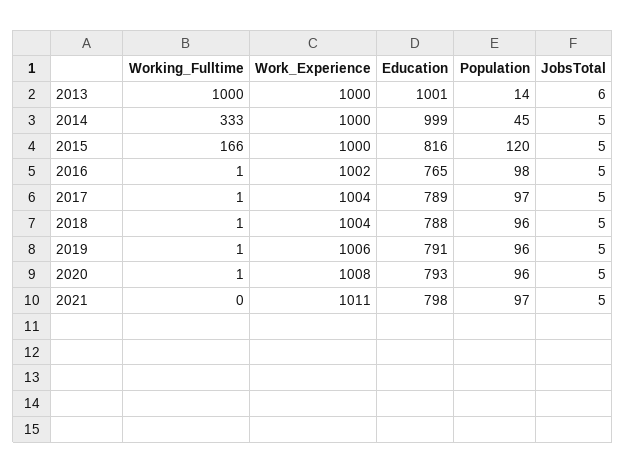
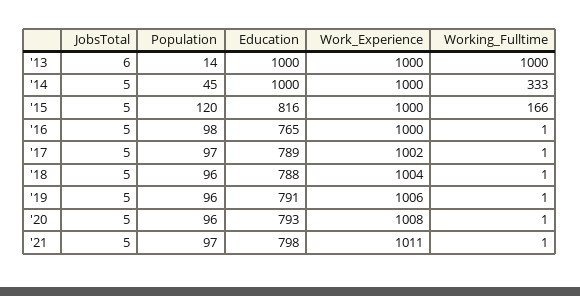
  {
    "Working_Fulltime": {
      "2013": 1000,
      "2014": 333,
      "2015": 166,
      "2016": 1,
      "2017": 1,
      "2018": 1,
      "2019": 1,
      "2020": 1,
-     "2021": 0
+     "2021": 1
    },
    "Work_Experience": {
      "2013": 1000,
      "2014": 1000,
      "2015": 1000,
-     "2016": 1002,
+     "2016": 1000,
-     "2017": 1004,
+     "2017": 1002,
      "2018": 1004,
      "2019": 1006,
      "2020": 1008,
      "2021": 1011
    },
    "Education": {
-     "2013": 1001,
+     "2013": 1000,
-     "2014": 999,
+     "2014": 1000,
      "2015": 816,
      "2016": 765,
      "2017": 789,
      "2018": 788,
      "2019": 791,
      "2020": 793,
      "2021": 798
    },
    "Population": {
      "2013": 14,
      "2014": 45,
      "2015": 120,
      "2016": 98,
      "2017": 97,
      "2018": 96,
      "2019": 96,
      "2020": 96,
      "2021": 97
    },
    "JobsTotal": {
      "2013": 6,
      "2014": 5,
      "2015": 5,
      "2016": 5,
      "2017": 5,
      "2018": 5,
      "2019": 5,
      "2020": 5,
      "2021": 5
    }
  }

